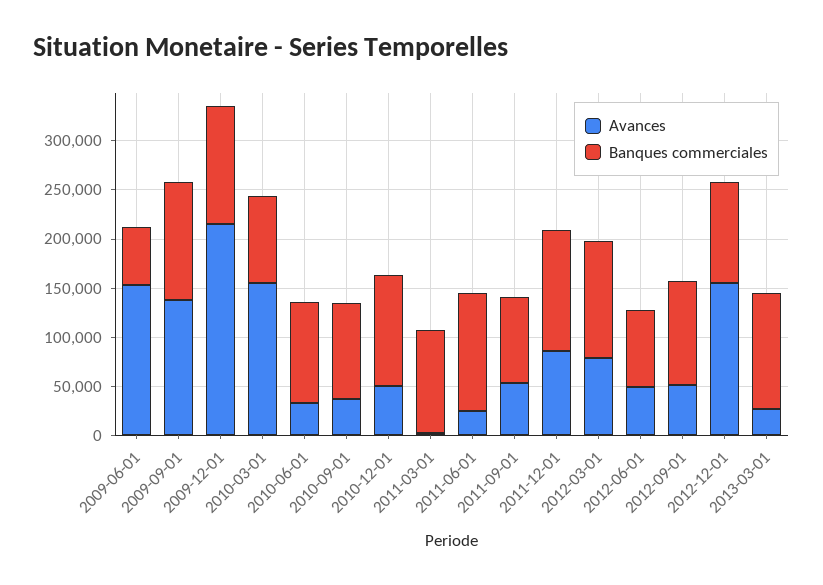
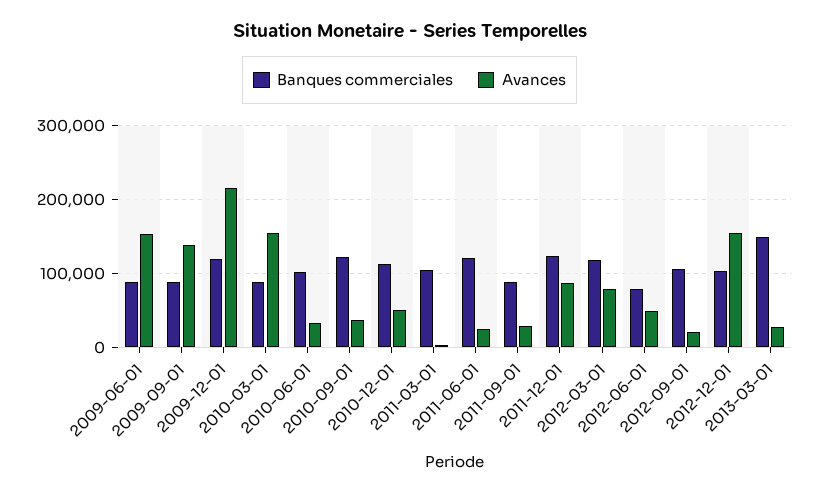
  {
    "Avances": {
      "2009-06-01": 150000,
      "2009-09-01": 140000,
      "2009-12-01": 220000,
      "2010-03-01": 150000,
      "2010-06-01": 30000,
      "2010-09-01": 40000,
      "2010-12-01": 50000,
      "2011-03-01": 0,
      "2011-06-01": 20000,
-     "2011-09-01": 50000,
+     "2011-09-01": 30000,
      "2011-12-01": 90000,
      "2012-03-01": 80000,
      "2012-06-01": 50000,
-     "2012-09-01": 50000,
+     "2012-09-01": 20000,
      "2012-12-01": 160000,
      "2013-03-01": 30000
    },
    "Banques commerciales": {
-     "2009-06-01": 60000,
+     "2009-06-01": 90000,
-     "2009-09-01": 120000,
+     "2009-09-01": 90000,
      "2009-12-01": 120000,
      "2010-03-01": 90000,
      "2010-06-01": 100000,
-     "2010-09-01": 100000,
+     "2010-09-01": 120000,
      "2010-12-01": 110000,
      "2011-03-01": 100000,
      "2011-06-01": 120000,
      "2011-09-01": 90000,
      "2011-12-01": 120000,
      "2012-03-01": 120000,
      "2012-06-01": 80000,
      "2012-09-01": 110000,
      "2012-12-01": 100000,
-     "2013-03-01": 120000
+     "2013-03-01": 150000
    }
  }

